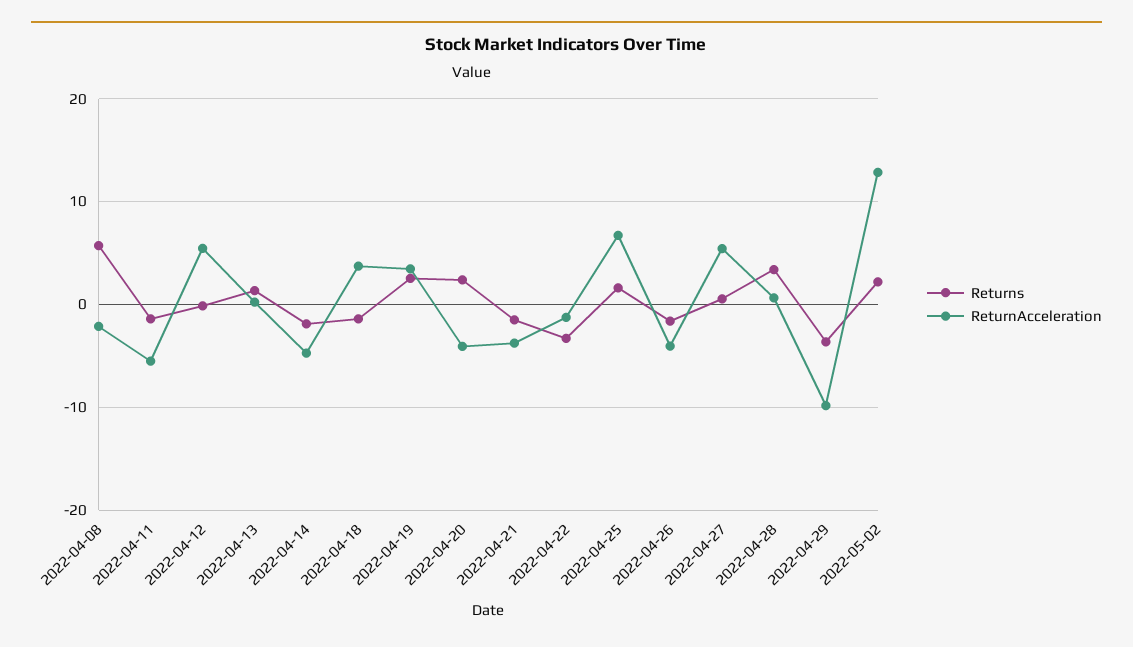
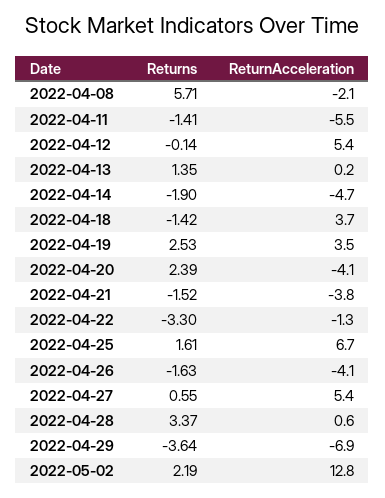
  {
    "Returns": {
      "2022-04-08": 5.71,
      "2022-04-11": -1.41,
      "2022-04-12": -0.14,
      "2022-04-13": 1.35,
      "2022-04-14": -1.9,
      "2022-04-18": -1.42,
      "2022-04-19": 2.53,
      "2022-04-20": 2.39,
      "2022-04-21": -1.52,
      "2022-04-22": -3.3,
      "2022-04-25": 1.61,
      "2022-04-26": -1.63,
      "2022-04-27": 0.55,
      "2022-04-28": 3.37,
      "2022-04-29": -3.64,
      "2022-05-02": 2.19
    },
    "ReturnAcceleration": {
      "2022-04-08": -2.1,
      "2022-04-11": -5.5,
      "2022-04-12": 5.4,
      "2022-04-13": 0.2,
      "2022-04-14": -4.7,
      "2022-04-18": 3.7,
      "2022-04-19": 3.5,
      "2022-04-20": -4.1,
      "2022-04-21": -3.8,
      "2022-04-22": -1.3,
      "2022-04-25": 6.7,
      "2022-04-26": -4.1,
      "2022-04-27": 5.4,
      "2022-04-28": 0.6,
-     "2022-04-29": -10,
+     "2022-04-29": -6.9,
      "2022-05-02": 12.8
    }
  }

